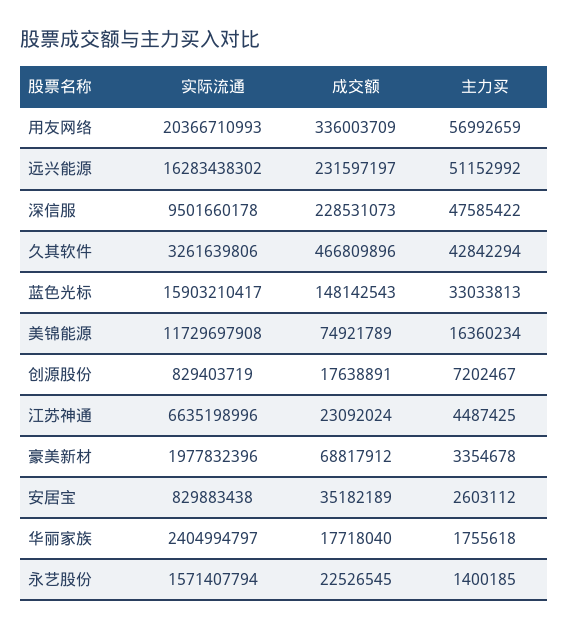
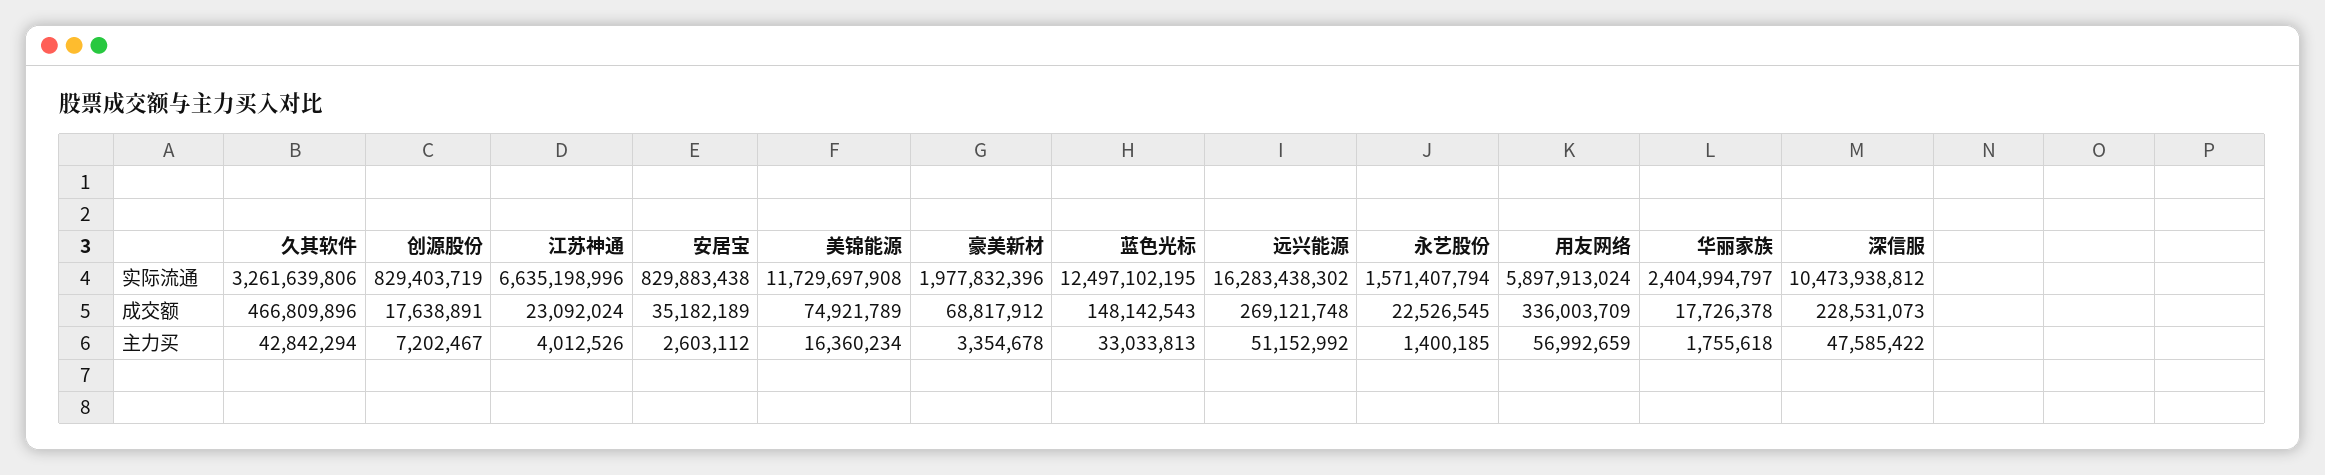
  {
    "实际流通": {
-     "用友网络": 20366710993,
+     "用友网络": 5897913024,
      "远兴能源": 16283438302,
-     "深信服": 9501660178,
+     "深信服": 10473938812,
      "久其软件": 3261639806,
-     "蓝色光标": 15903210417,
+     "蓝色光标": 12497102195,
      "美锦能源": 11729697908,
      "创源股份": 829403719,
      "江苏神通": 6635198996,
      "豪美新材": 1977832396,
      "安居宝": 829883438,
      "华丽家族": 2404994797,
      "永艺股份": 1571407794
    },
    "成交额": {
      "用友网络": 336003709,
-     "远兴能源": 231597197,
+     "远兴能源": 269121748,
      "深信服": 228531073,
      "久其软件": 466809896,
      "蓝色光标": 148142543,
      "美锦能源": 74921789,
      "创源股份": 17638891,
      "江苏神通": 23092024,
      "豪美新材": 68817912,
      "安居宝": 35182189,
-     "华丽家族": 17718040,
+     "华丽家族": 17726378,
      "永艺股份": 22526545
    },
    "主力买": {
      "用友网络": 56992659,
      "远兴能源": 51152992,
      "深信服": 47585422,
      "久其软件": 42842294,
      "蓝色光标": 33033813,
      "美锦能源": 16360234,
      "创源股份": 7202467,
-     "江苏神通": 4487425,
+     "江苏神通": 4012526,
      "豪美新材": 3354678,
      "安居宝": 2603112,
      "华丽家族": 1755618,
      "永艺股份": 1400185
    }
  }

